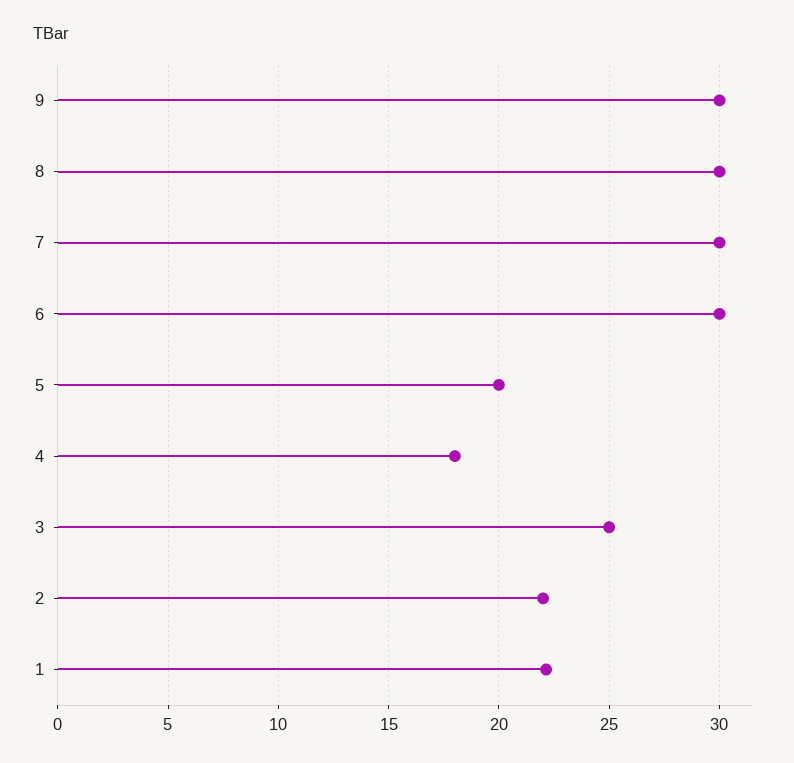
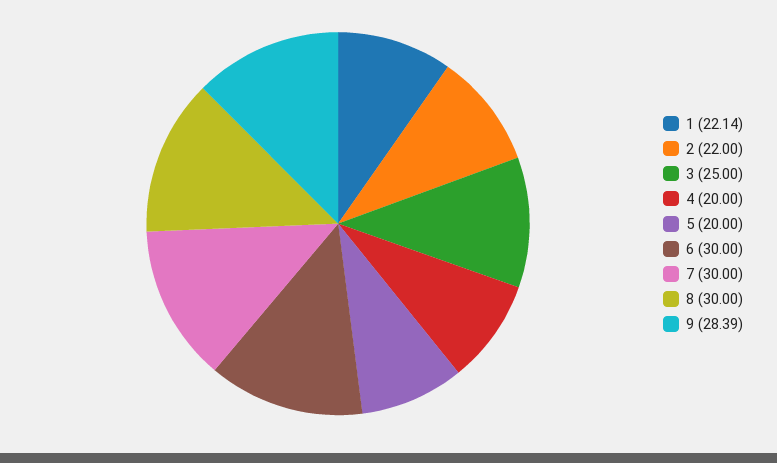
  {
-   "9": 30,
+   "9": 28.39,
    "8": 30,
    "7": 30,
    "6": 30,
    "5": 20,
-   "4": 18,
+   "4": 20,
    "3": 25,
    "2": 22,
    "1": 22.14
  }

